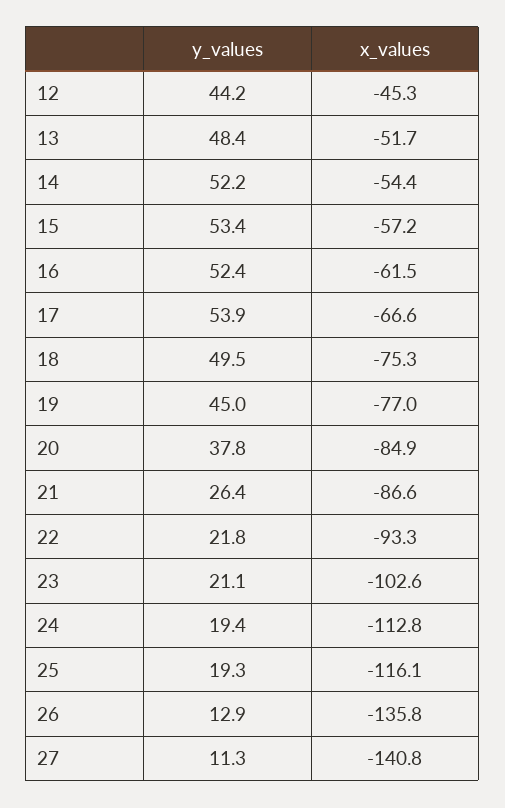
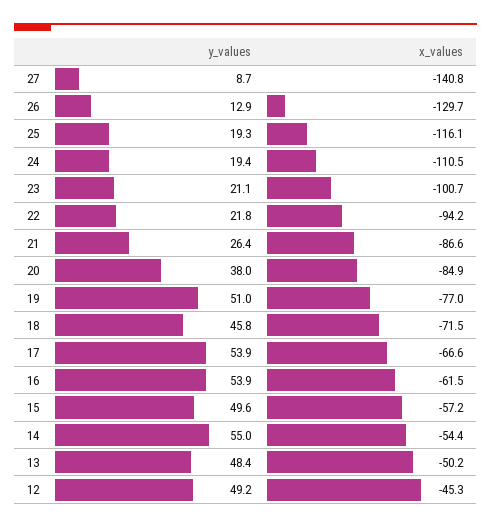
  {
    "y_values": {
-     "12": 44.2,
+     "12": 49.2,
      "13": 48.4,
-     "14": 52.2,
+     "14": 55,
-     "15": 53.4,
+     "15": 49.6,
-     "16": 52.4,
+     "16": 53.9,
      "17": 53.9,
-     "18": 49.5,
+     "18": 45.8,
-     "19": 45,
+     "19": 51,
-     "20": 37.8,
+     "20": 38,
      "21": 26.4,
      "22": 21.8,
      "23": 21.1,
      "24": 19.4,
      "25": 19.3,
      "26": 12.9,
-     "27": 11.3
+     "27": 8.7
    },
    "x_values": {
      "12": -45.3,
-     "13": -51.7,
+     "13": -50.2,
      "14": -54.4,
      "15": -57.2,
      "16": -61.5,
      "17": -66.6,
-     "18": -75.3,
+     "18": -71.5,
      "19": -77,
      "20": -84.9,
      "21": -86.6,
-     "22": -93.3,
+     "22": -94.2,
-     "23": -102.6,
+     "23": -100.7,
-     "24": -112.8,
+     "24": -110.5,
      "25": -116.1,
-     "26": -135.8,
+     "26": -129.7,
      "27": -140.8
    }
  }

